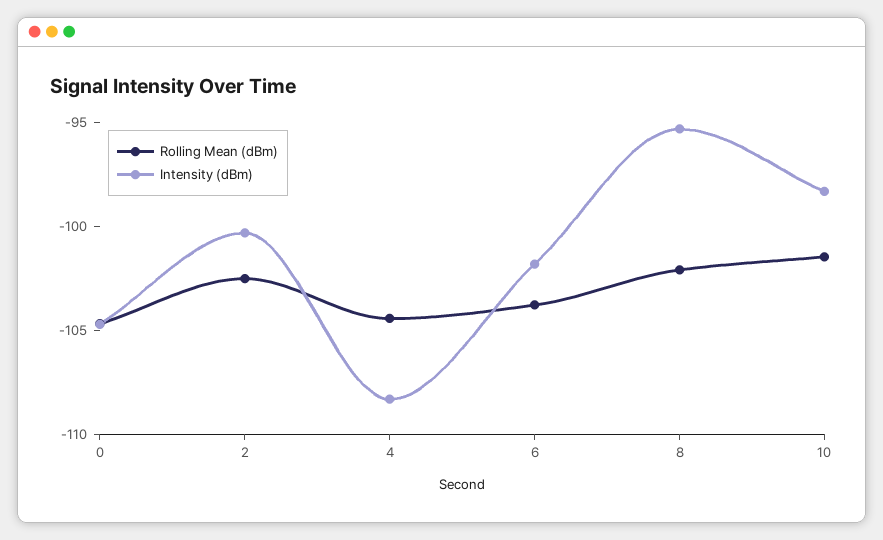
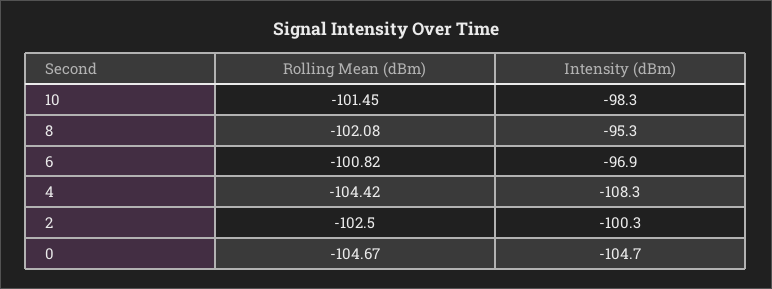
  {
    "Rolling Mean (dBm)": {
      "0": -104.67,
      "2": -102.5,
      "4": -104.42,
-     "6": -104,
+     "6": -100.82,
      "8": -102.08,
      "10": -101.45
    },
    "Intensity (dBm)": {
      "0": -104.7,
      "2": -100.3,
      "4": -108.3,
-     "6": -102,
+     "6": -96.9,
      "8": -95.3,
      "10": -98.3
    }
  }

